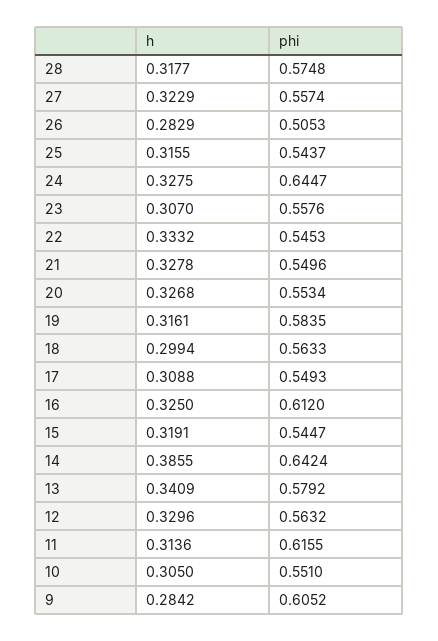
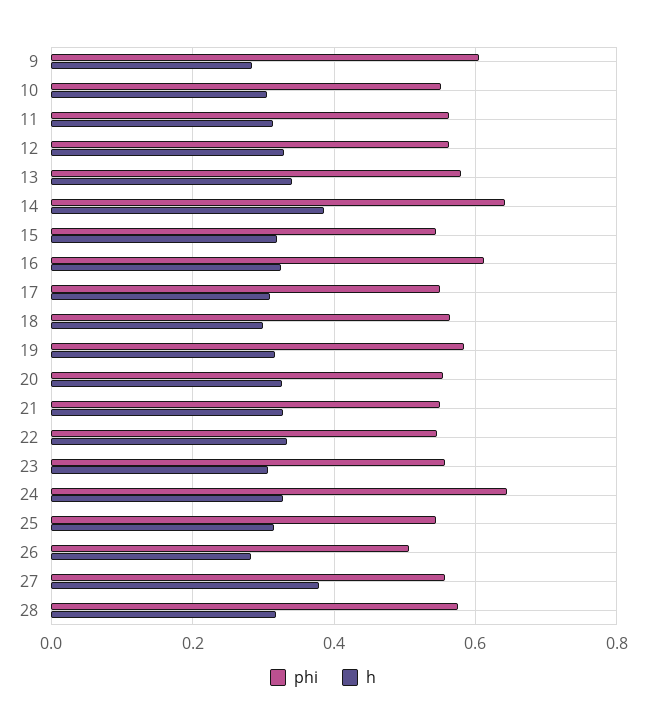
  {
    "h": {
      "28": 0.3177,
-     "27": 0.3229,
+     "27": 0.38,
      "26": 0.2829,
      "25": 0.3155,
      "24": 0.3275,
      "23": 0.307,
      "22": 0.3332,
      "21": 0.3278,
      "20": 0.3268,
      "19": 0.3161,
      "18": 0.2994,
      "17": 0.3088,
      "16": 0.325,
      "15": 0.3191,
      "14": 0.3855,
      "13": 0.3409,
      "12": 0.3296,
      "11": 0.3136,
      "10": 0.305,
      "9": 0.2842
    },
    "phi": {
      "28": 0.5748,
      "27": 0.5574,
      "26": 0.5053,
      "25": 0.5437,
      "24": 0.6447,
      "23": 0.5576,
      "22": 0.5453,
      "21": 0.5496,
      "20": 0.5534,
      "19": 0.5835,
      "18": 0.5633,
      "17": 0.5493,
      "16": 0.612,
      "15": 0.5447,
      "14": 0.6424,
      "13": 0.5792,
      "12": 0.5632,
-     "11": 0.6155,
+     "11": 0.56,
      "10": 0.551,
      "9": 0.6052
    }
  }

